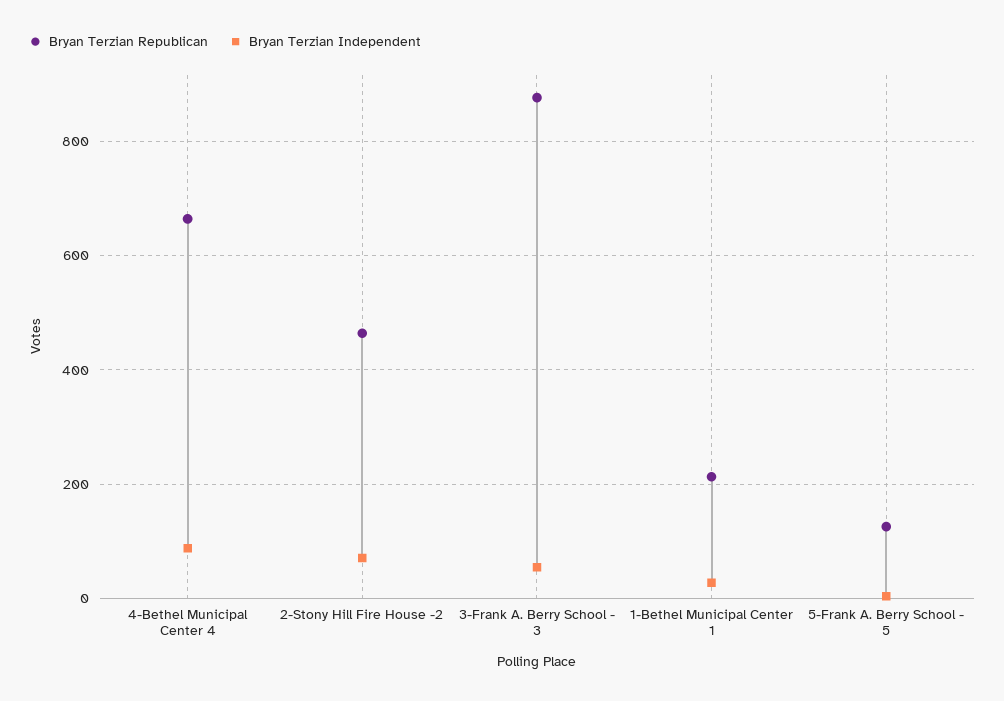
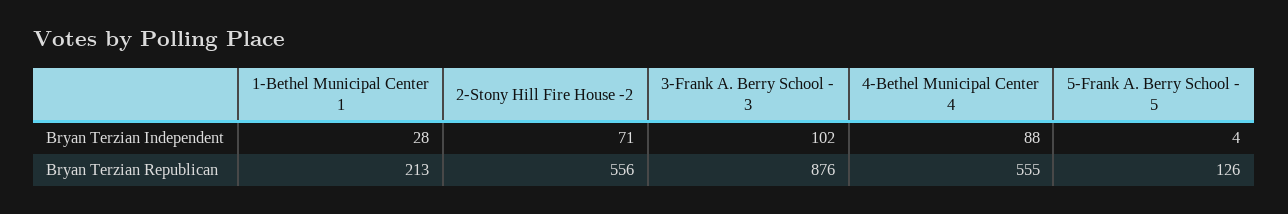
  {
    "Bryan Terzian Republican": {
-     "4-Bethel Municipal Center 4": 660,
+     "4-Bethel Municipal Center 4": 555,
-     "2-Stony Hill Fire House -2": 460,
+     "2-Stony Hill Fire House -2": 556,
      "3-Frank A. Berry School - 3": 876,
      "1-Bethel Municipal Center 1": 213,
      "5-Frank A. Berry School - 5": 126
    },
    "Bryan Terzian Independent": {
      "4-Bethel Municipal Center 4": 88,
      "2-Stony Hill Fire House -2": 71,
-     "3-Frank A. Berry School - 3": 60,
+     "3-Frank A. Berry School - 3": 102,
      "1-Bethel Municipal Center 1": 28,
      "5-Frank A. Berry School - 5": 4
    }
  }

